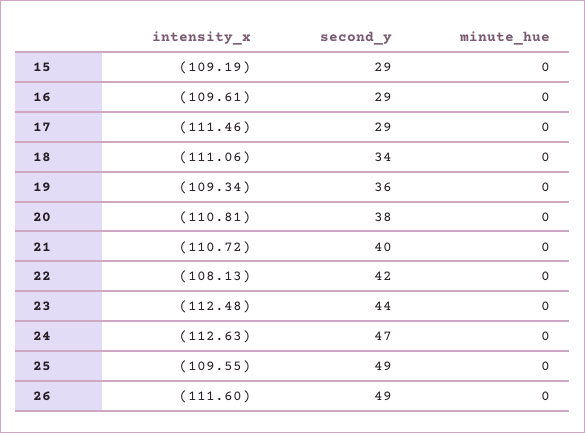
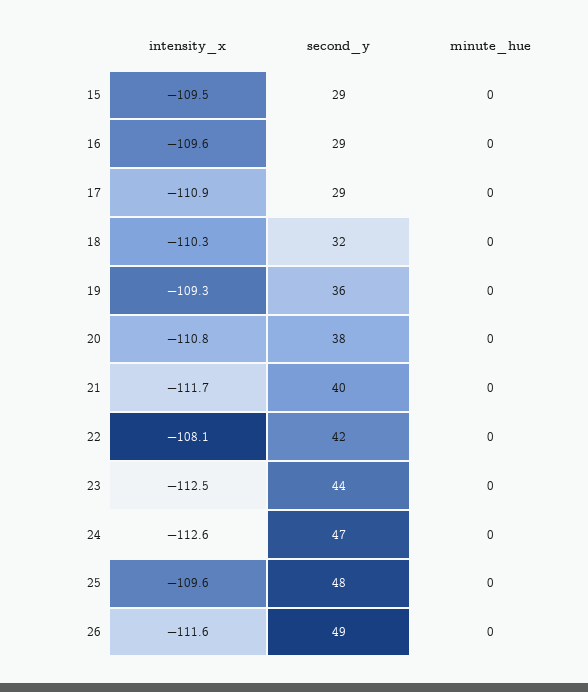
  {
    "intensity_x": {
-     "15": -109.19,
+     "15": -109.5,
      "16": -109.61,
-     "17": -111.46,
+     "17": -110.9,
-     "18": -111.06,
+     "18": -110.3,
      "19": -109.34,
      "20": -110.81,
-     "21": -110.72,
+     "21": -111.7,
      "22": -108.13,
      "23": -112.48,
      "24": -112.63,
      "25": -109.55,
      "26": -111.6
    },
    "second_y": {
      "15": 29,
      "16": 29,
      "17": 29,
-     "18": 34,
+     "18": 32,
      "19": 36,
      "20": 38,
      "21": 40,
      "22": 42,
      "23": 44,
      "24": 47,
-     "25": 49,
+     "25": 48,
      "26": 49
    },
    "minute_hue": {
      "15": 0,
      "16": 0,
      "17": 0,
      "18": 0,
      "19": 0,
      "20": 0,
      "21": 0,
      "22": 0,
      "23": 0,
      "24": 0,
      "25": 0,
      "26": 0
    }
  }

